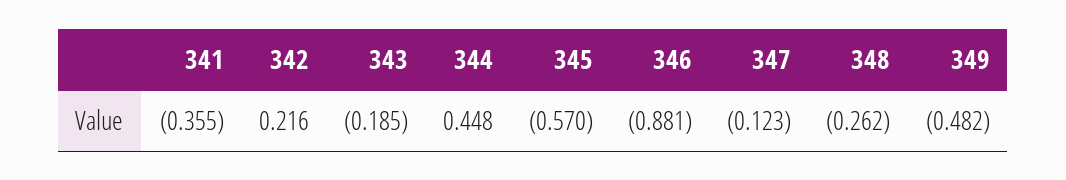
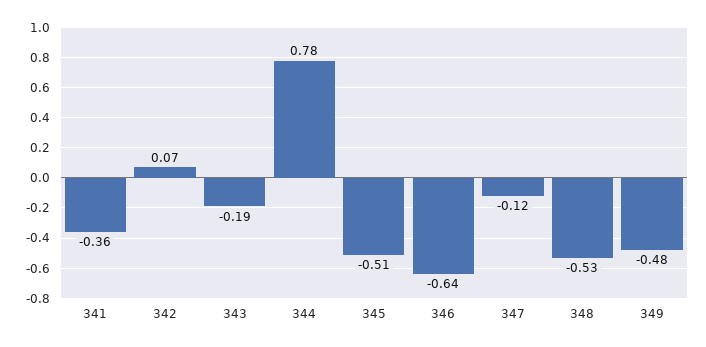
  {
    "341": -0.355,
-   "342": 0.216,
+   "342": 0.07,
    "343": -0.185,
-   "344": 0.448,
+   "344": 0.78,
-   "345": -0.57,
+   "345": -0.51,
-   "346": -0.881,
+   "346": -0.64,
    "347": -0.123,
-   "348": -0.262,
+   "348": -0.53,
    "349": -0.482
  }

